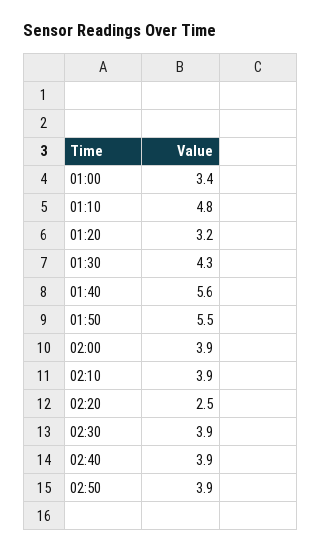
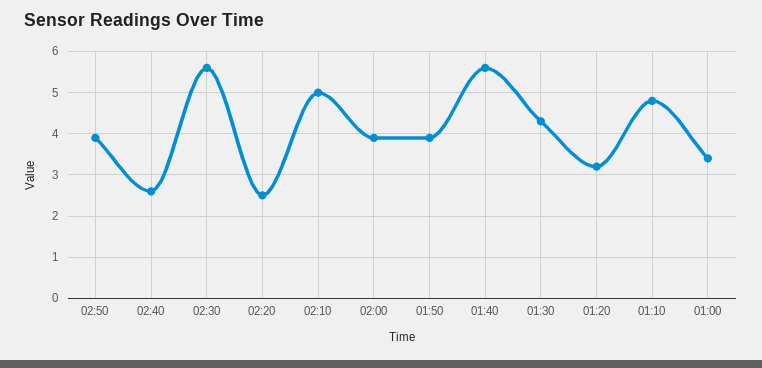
  {
    "01:00": 3.4,
    "01:10": 4.8,
    "01:20": 3.2,
    "01:30": 4.3,
    "01:40": 5.6,
-   "01:50": 5.5,
+   "01:50": 4,
    "02:00": 3.9,
-   "02:10": 3.9,
+   "02:10": 5,
    "02:20": 2.5,
-   "02:30": 3.9,
+   "02:30": 5.5,
-   "02:40": 3.9,
+   "02:40": 2.5,
    "02:50": 3.9
  }

